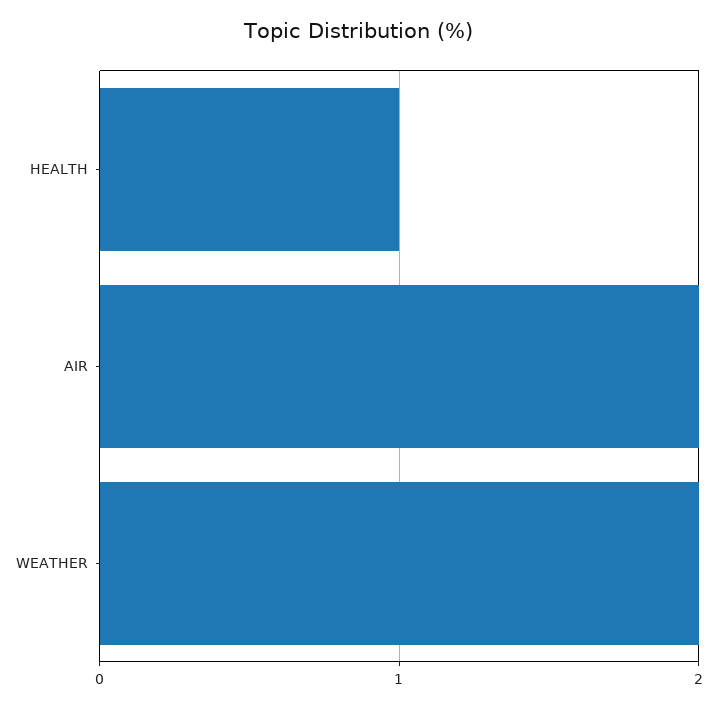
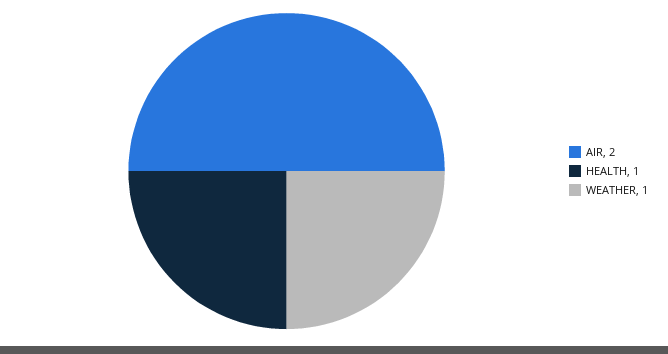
  {
    "HEALTH": 1,
    "AIR": 2,
-   "WEATHER": 2
+   "WEATHER": 1
  }

